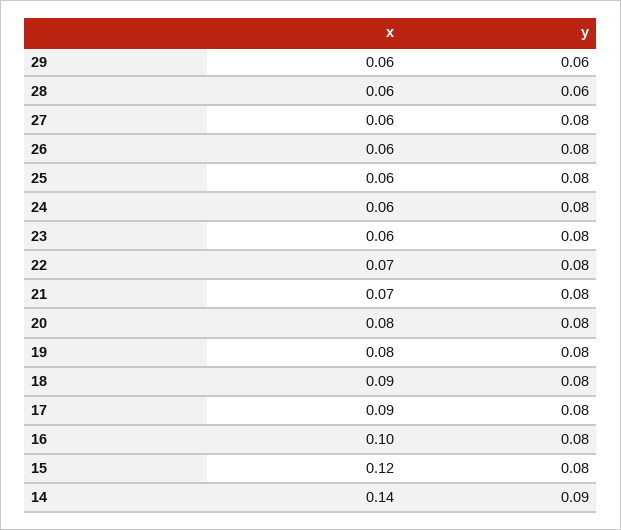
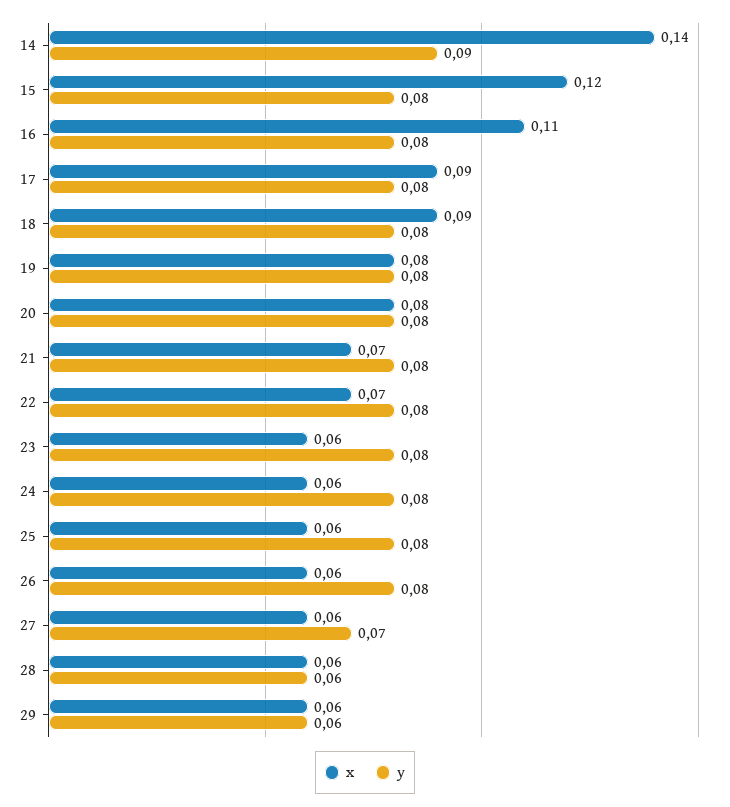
  {
    "x": {
      "29": 0.06,
      "28": 0.06,
      "27": 0.06,
      "26": 0.06,
      "25": 0.06,
      "24": 0.06,
      "23": 0.06,
      "22": 0.07,
      "21": 0.07,
      "20": 0.08,
      "19": 0.08,
      "18": 0.09,
      "17": 0.09,
-     "16": 0.1,
+     "16": 0.11,
      "15": 0.12,
      "14": 0.14
    },
    "y": {
      "29": 0.06,
      "28": 0.06,
-     "27": 0.08,
+     "27": 0.07,
      "26": 0.08,
      "25": 0.08,
      "24": 0.08,
      "23": 0.08,
      "22": 0.08,
      "21": 0.08,
      "20": 0.08,
      "19": 0.08,
      "18": 0.08,
      "17": 0.08,
      "16": 0.08,
      "15": 0.08,
      "14": 0.09
    }
  }

